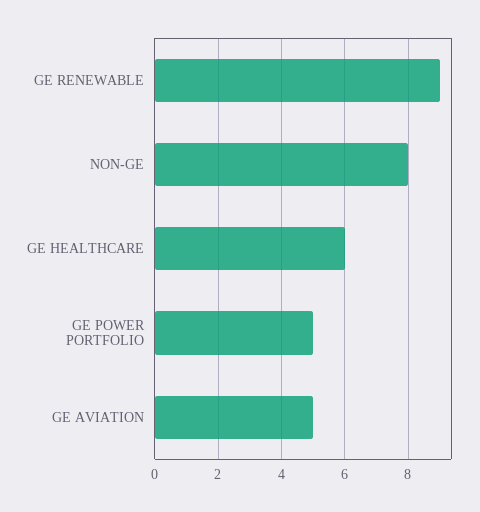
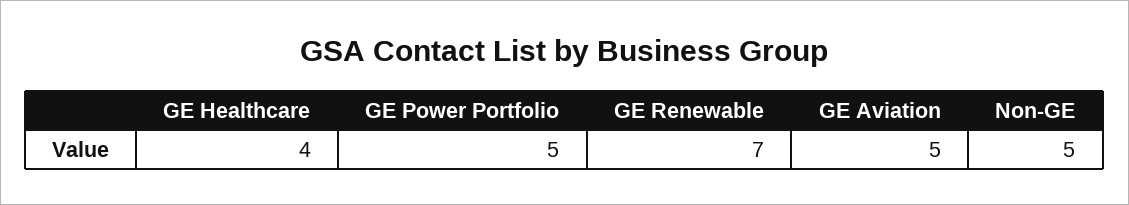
  {
-   "GE RENEWABLE": 9,
+   "GE RENEWABLE": 7,
-   "NON-GE": 8,
+   "NON-GE": 5,
-   "GE HEALTHCARE": 6,
+   "GE HEALTHCARE": 4,
    "GE POWER PORTFOLIO": 5,
    "GE AVIATION": 5
  }

